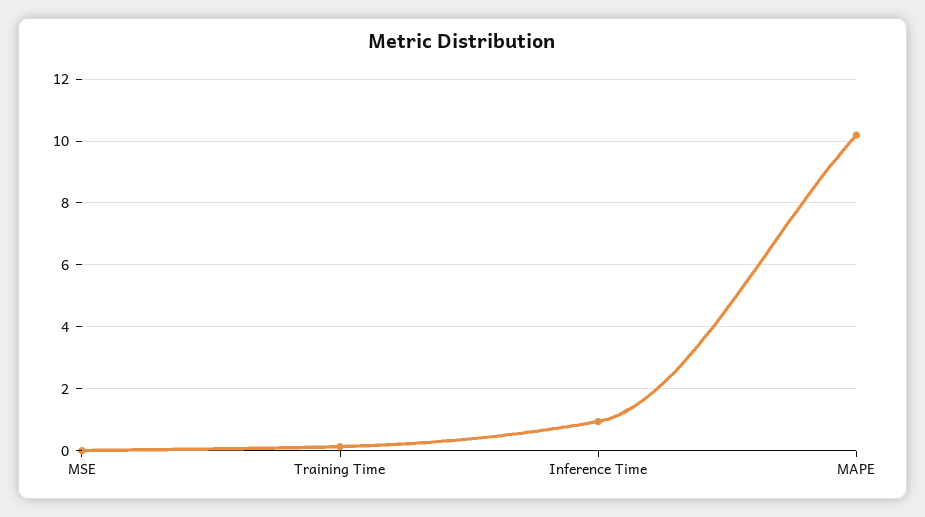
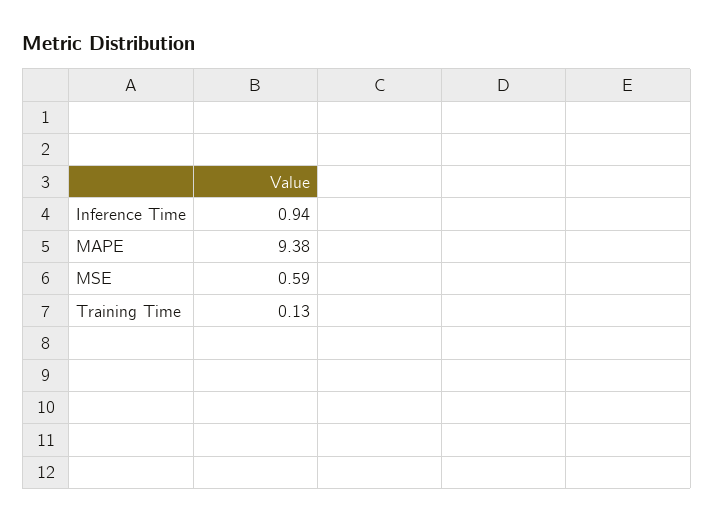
  {
-   "MSE": 0,
+   "MSE": 0.59,
    "Training Time": 0.13,
    "Inference Time": 0.94,
-   "MAPE": 10.2
+   "MAPE": 9.38
  }

